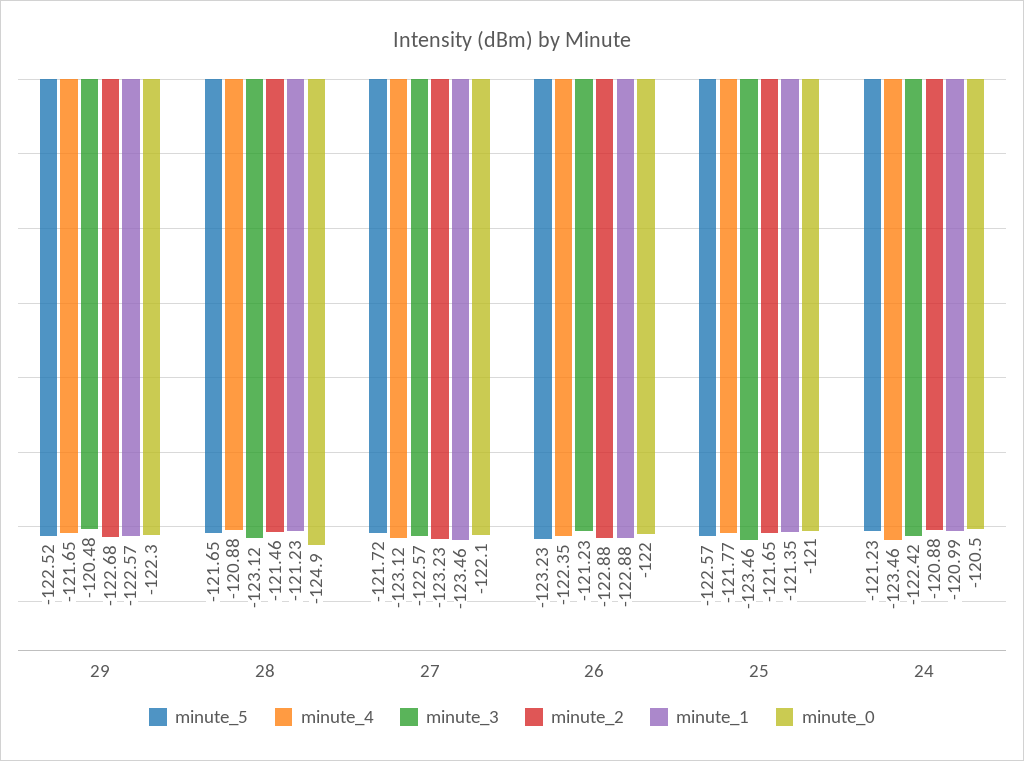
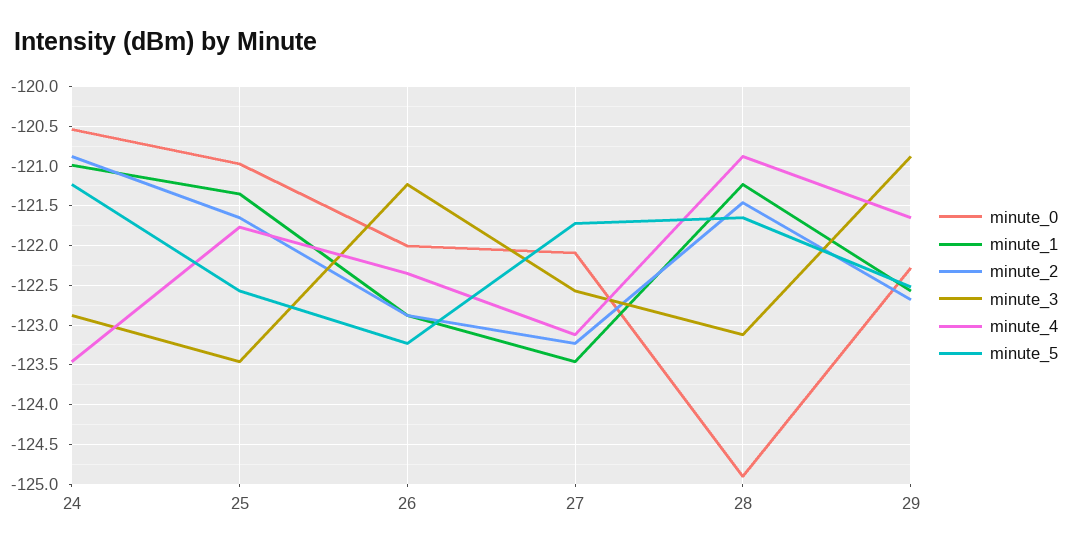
  {
    "minute_5": {
      "29": -122.52,
      "28": -121.65,
      "27": -121.72,
      "26": -123.23,
      "25": -122.57,
      "24": -121.23
    },
    "minute_4": {
      "29": -121.65,
      "28": -120.88,
      "27": -123.12,
      "26": -122.35,
      "25": -121.77,
      "24": -123.46
    },
    "minute_3": {
-     "29": -120.48,
+     "29": -120.9,
      "28": -123.12,
      "27": -122.57,
      "26": -121.23,
      "25": -123.46,
-     "24": -122.42
+     "24": -122.9
    },
    "minute_2": {
      "29": -122.68,
      "28": -121.46,
      "27": -123.23,
      "26": -122.88,
      "25": -121.65,
      "24": -120.88
    },
    "minute_1": {
      "29": -122.57,
      "28": -121.23,
      "27": -123.46,
      "26": -122.88,
      "25": -121.35,
      "24": -120.99
    },
    "minute_0": {
      "29": -122.3,
      "28": -124.9,
      "27": -122.1,
      "26": -122,
      "25": -121,
      "24": -120.5
    }
  }

